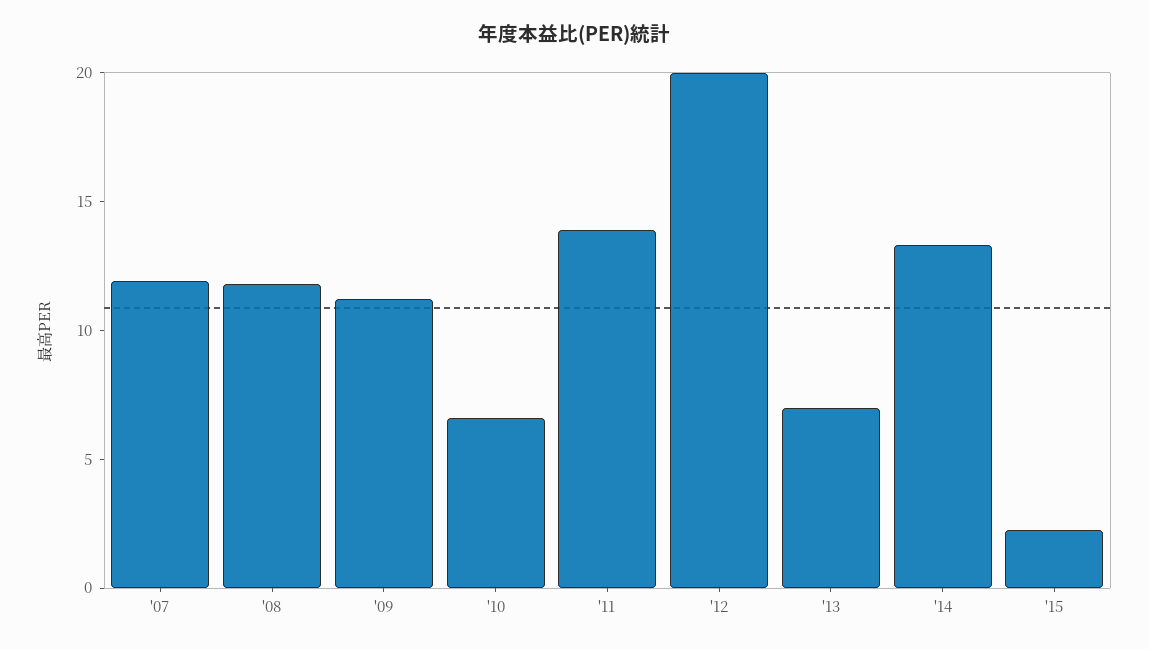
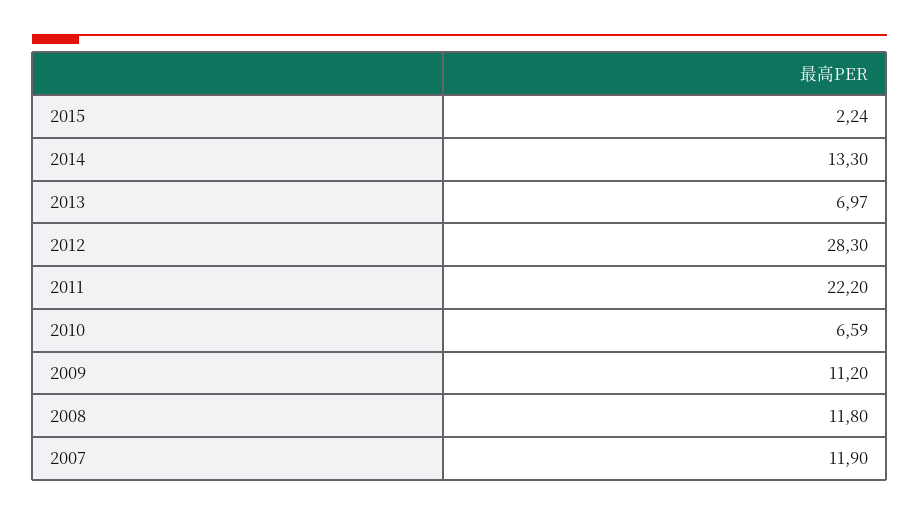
  {
    "'07": 11.9,
    "'08": 11.8,
    "'09": 11.2,
    "'10": 6.59,
-   "'11": 14,
+   "'11": 22.2,
-   "'12": 20,
+   "'12": 28.3,
    "'13": 6.97,
    "'14": 13.3,
    "'15": 2.24
  }

